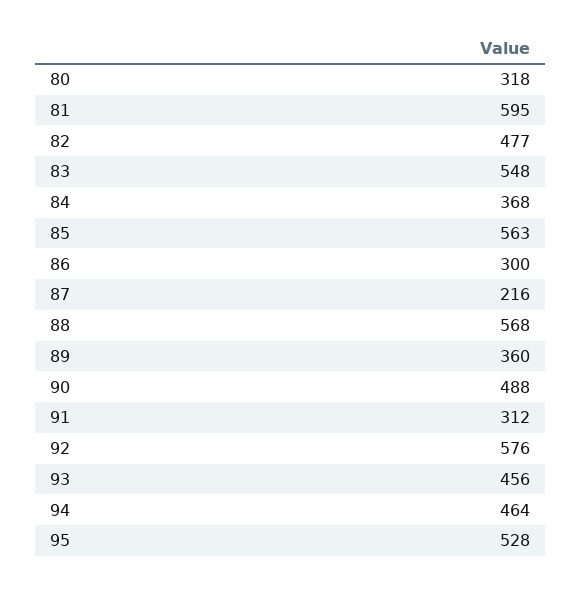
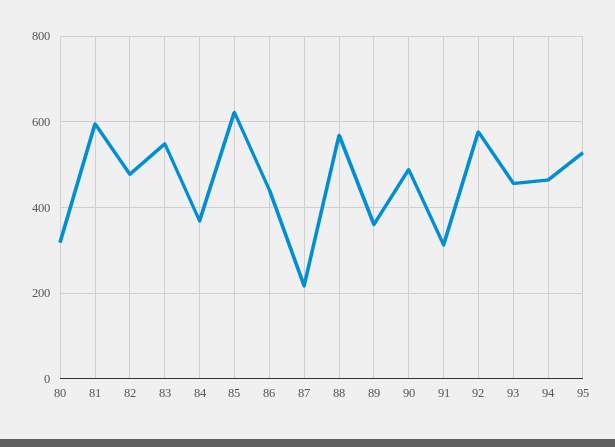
  {
    "80": 318,
    "81": 595,
    "82": 477,
    "83": 548,
    "84": 368,
-   "85": 563,
+   "85": 620,
-   "86": 300,
+   "86": 440,
    "87": 216,
    "88": 568,
    "89": 360,
    "90": 488,
    "91": 312,
    "92": 576,
    "93": 456,
    "94": 464,
    "95": 528
  }

